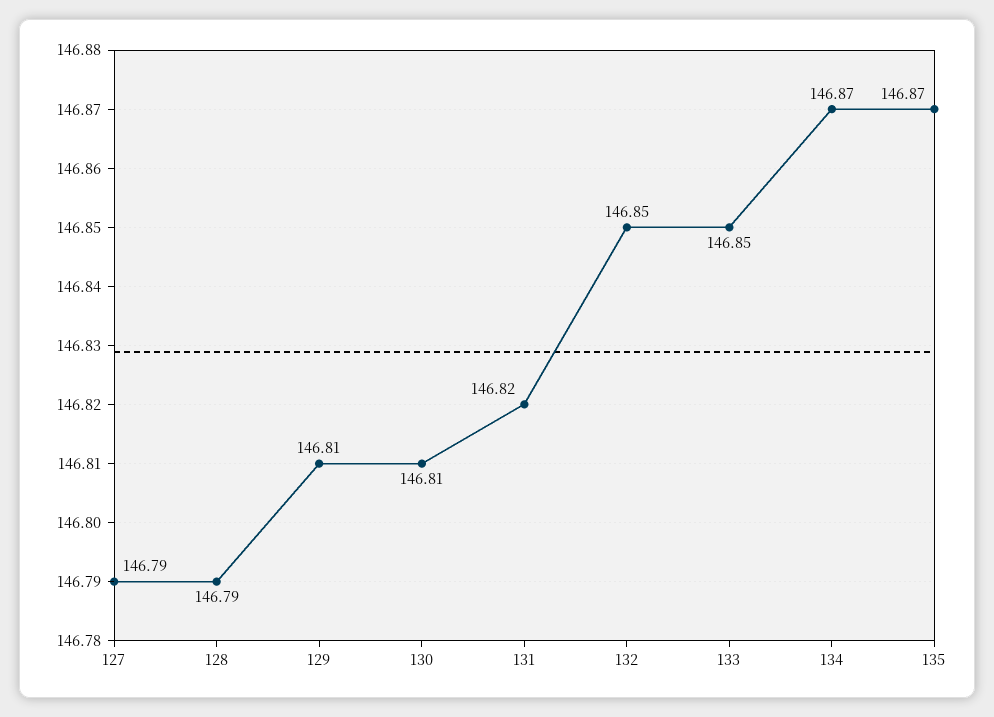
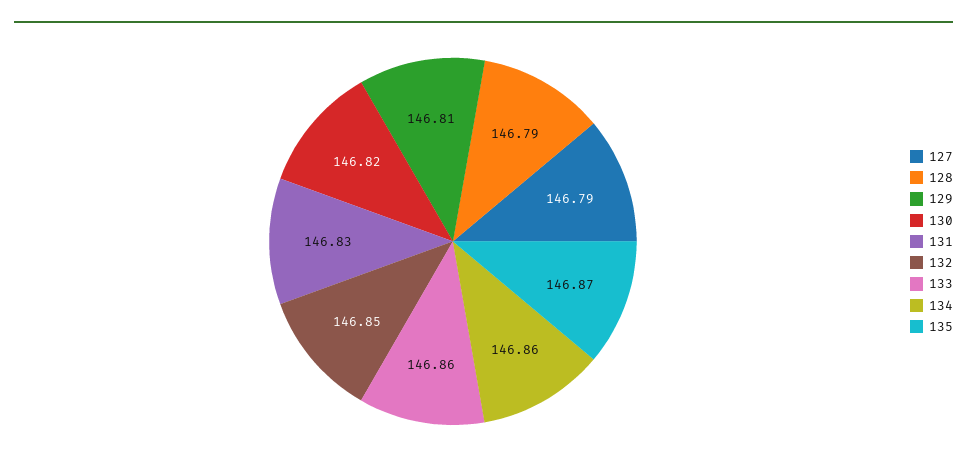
  {
    "127": 146.79,
    "128": 146.79,
    "129": 146.81,
-   "130": 146.81,
+   "130": 146.82,
-   "131": 146.82,
+   "131": 146.83,
    "132": 146.85,
-   "133": 146.85,
+   "133": 146.86,
-   "134": 146.87,
+   "134": 146.86,
    "135": 146.87
  }

